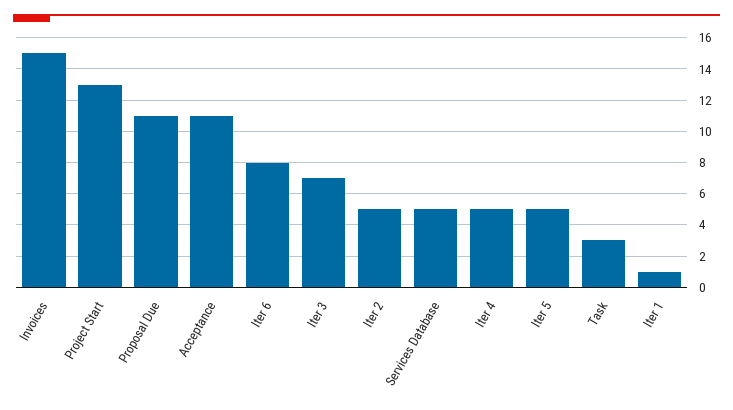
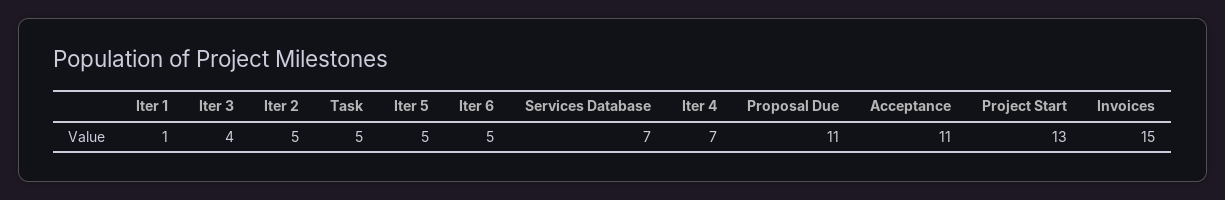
  {
    "Invoices": 15,
    "Project Start": 13,
    "Proposal Due": 11,
    "Acceptance": 11,
-   "Iter 6": 8,
+   "Iter 6": 5,
-   "Iter 3": 7,
+   "Iter 3": 4,
    "Iter 2": 5,
-   "Services Database": 5,
+   "Services Database": 7,
-   "Iter 4": 5,
+   "Iter 4": 7,
    "Iter 5": 5,
-   "Task": 3,
+   "Task": 5,
    "Iter 1": 1
  }

